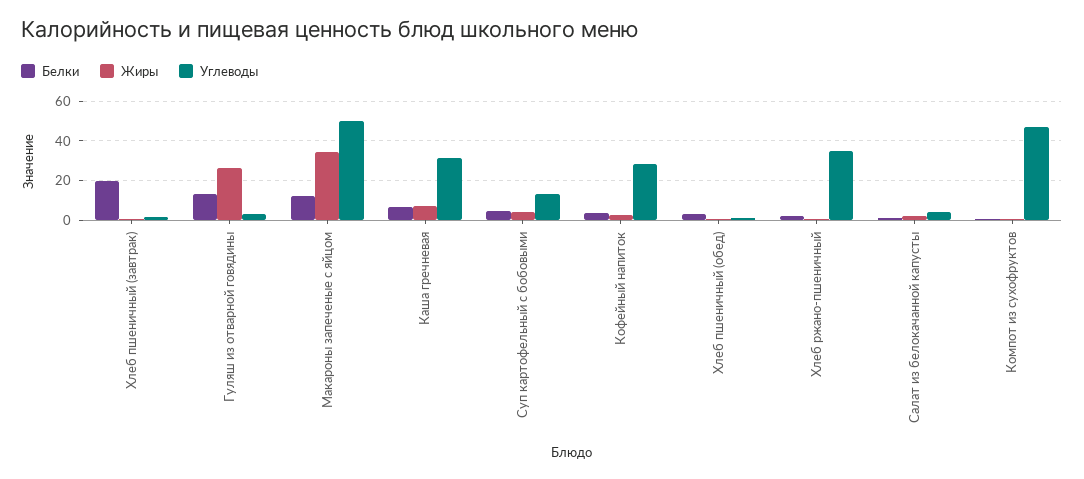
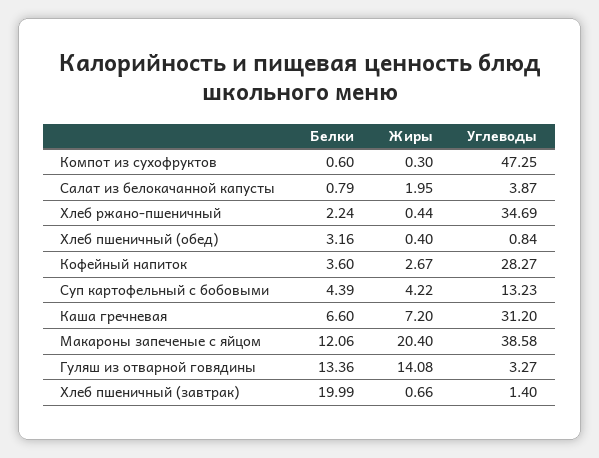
  {
    "Белки": {
      "Хлеб пшеничный (завтрак)": 19.99,
      "Гуляш из отварной говядины": 13.36,
      "Макароны запеченые с яйцом": 12.06,
      "Каша гречневая": 6.6,
      "Суп картофельный с бобовыми": 4.39,
      "Кофейный напиток": 3.6,
      "Хлеб пшеничный (обед)": 3.16,
      "Хлеб ржано-пшеничный": 2.24,
      "Салат из белокачанной капусты": 0.79,
      "Компот из сухофруктов": 0.6
    },
    "Жиры": {
      "Хлеб пшеничный (завтрак)": 0.66,
-     "Гуляш из отварной говядины": 25,
+     "Гуляш из отварной говядины": 14.08,
-     "Макароны запеченые с яйцом": 35,
+     "Макароны запеченые с яйцом": 20.4,
      "Каша гречневая": 7.2,
      "Суп картофельный с бобовыми": 4.22,
      "Кофейный напиток": 2.67,
      "Хлеб пшеничный (обед)": 0.4,
      "Хлеб ржано-пшеничный": 0.44,
      "Салат из белокачанной капусты": 1.95,
      "Компот из сухофруктов": 0.3
    },
    "Углеводы": {
      "Хлеб пшеничный (завтрак)": 1.4,
      "Гуляш из отварной говядины": 3.27,
-     "Макароны запеченые с яйцом": 50,
+     "Макароны запеченые с яйцом": 38.58,
      "Каша гречневая": 31.2,
      "Суп картофельный с бобовыми": 13.23,
      "Кофейный напиток": 28.27,
      "Хлеб пшеничный (обед)": 0.84,
      "Хлеб ржано-пшеничный": 34.69,
      "Салат из белокачанной капусты": 3.87,
      "Компот из сухофруктов": 47.25
    }
  }

